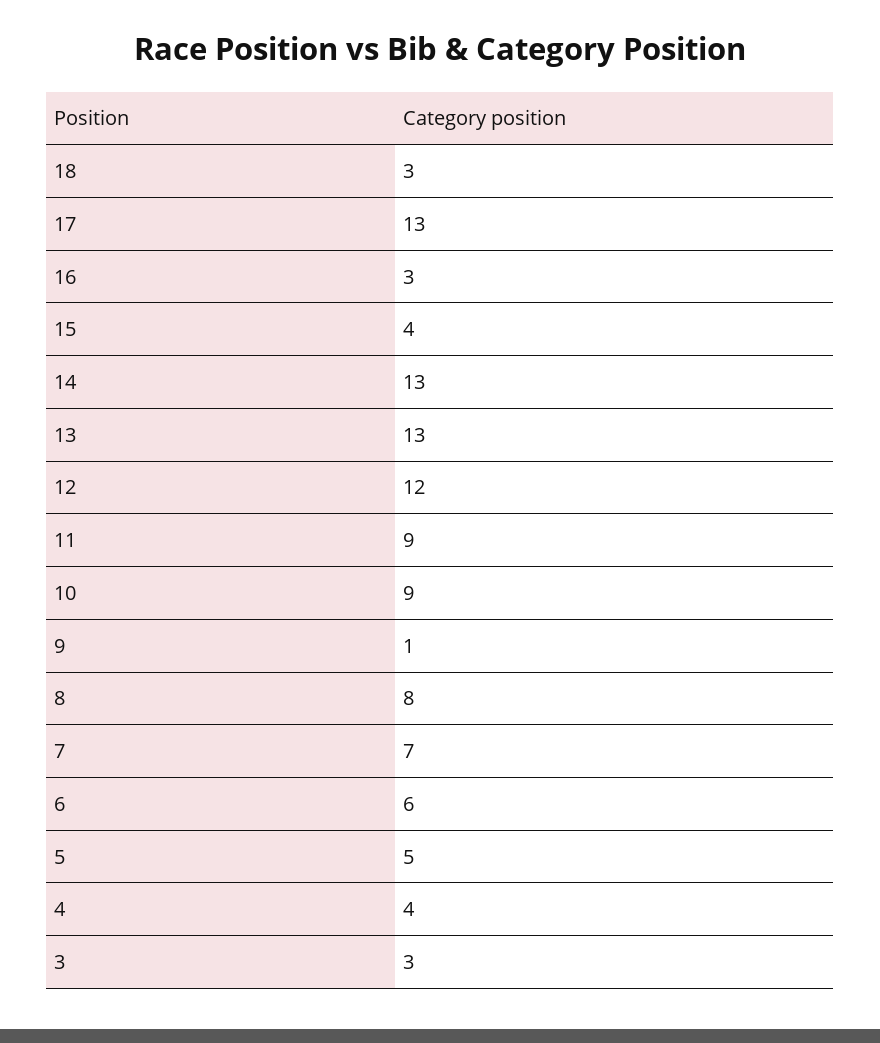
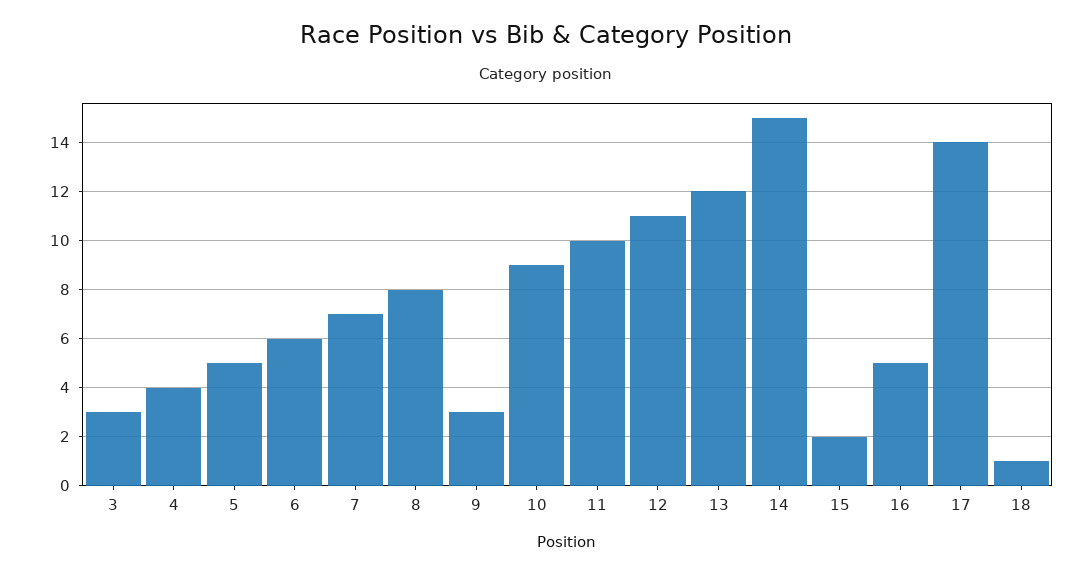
  {
-   "18": 3,
+   "18": 1,
-   "17": 13,
+   "17": 14,
-   "16": 3,
+   "16": 5,
-   "15": 4,
+   "15": 2,
-   "14": 13,
+   "14": 15,
-   "13": 13,
+   "13": 12,
-   "12": 12,
+   "12": 11,
-   "11": 9,
+   "11": 10,
    "10": 9,
-   "9": 1,
+   "9": 3,
    "8": 8,
    "7": 7,
    "6": 6,
    "5": 5,
    "4": 4,
    "3": 3
  }

